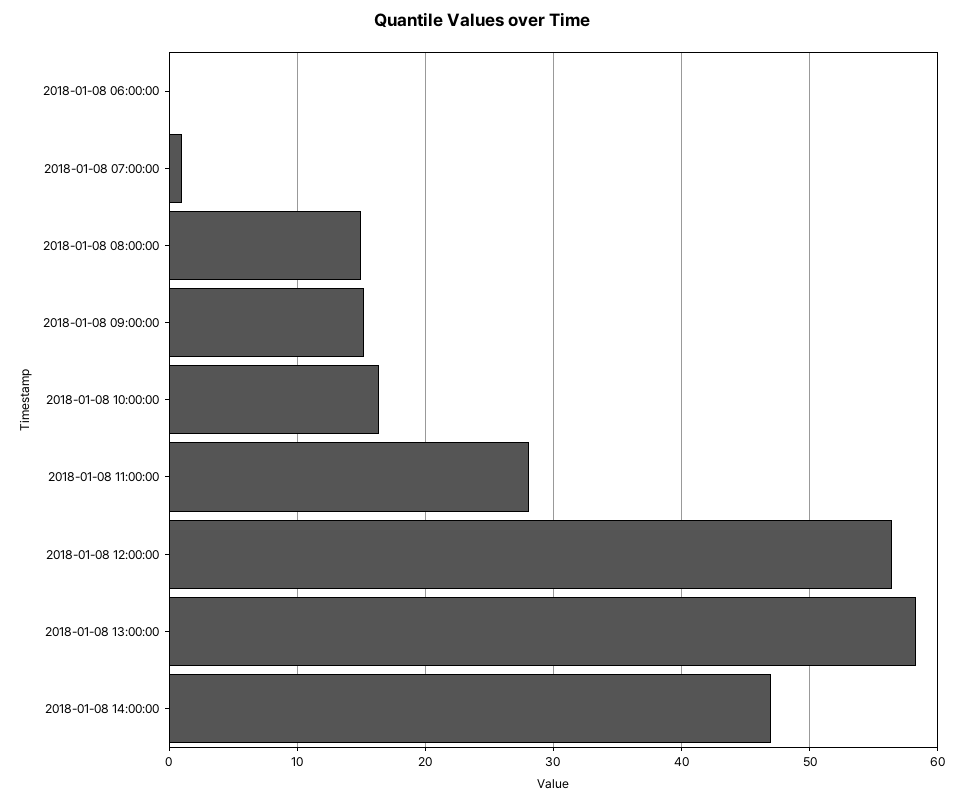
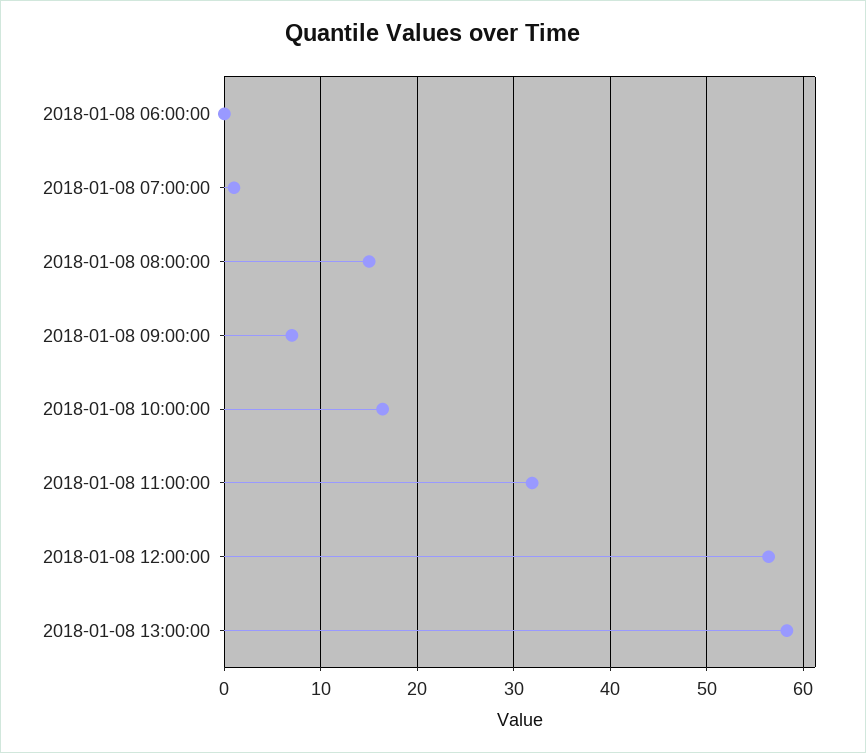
  {
    "2018-01-08 06:00:00": 0,
    "2018-01-08 07:00:00": 1,
    "2018-01-08 08:00:00": 15,
-   "2018-01-08 09:00:00": 15,
+   "2018-01-08 09:00:00": 7,
    "2018-01-08 10:00:00": 16,
-   "2018-01-08 11:00:00": 28,
+   "2018-01-08 11:00:00": 32,
    "2018-01-08 12:00:00": 56,
-   "2018-01-08 13:00:00": 58,
+   "2018-01-08 13:00:00": 58
-   "2018-01-08 14:00:00": 47
  }

